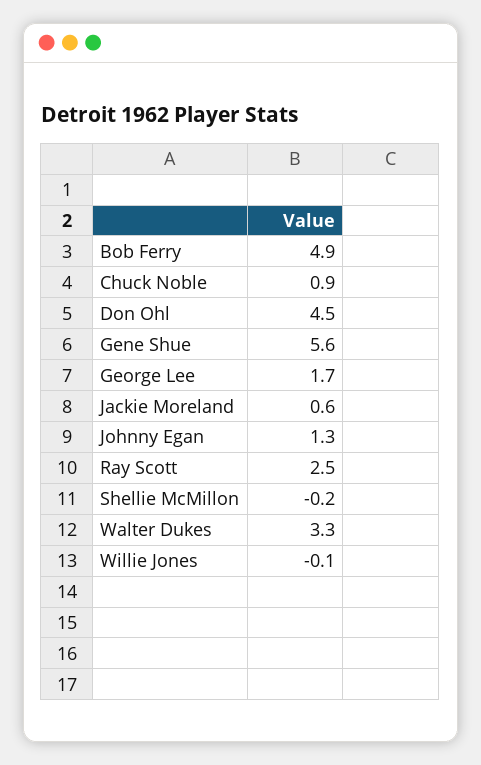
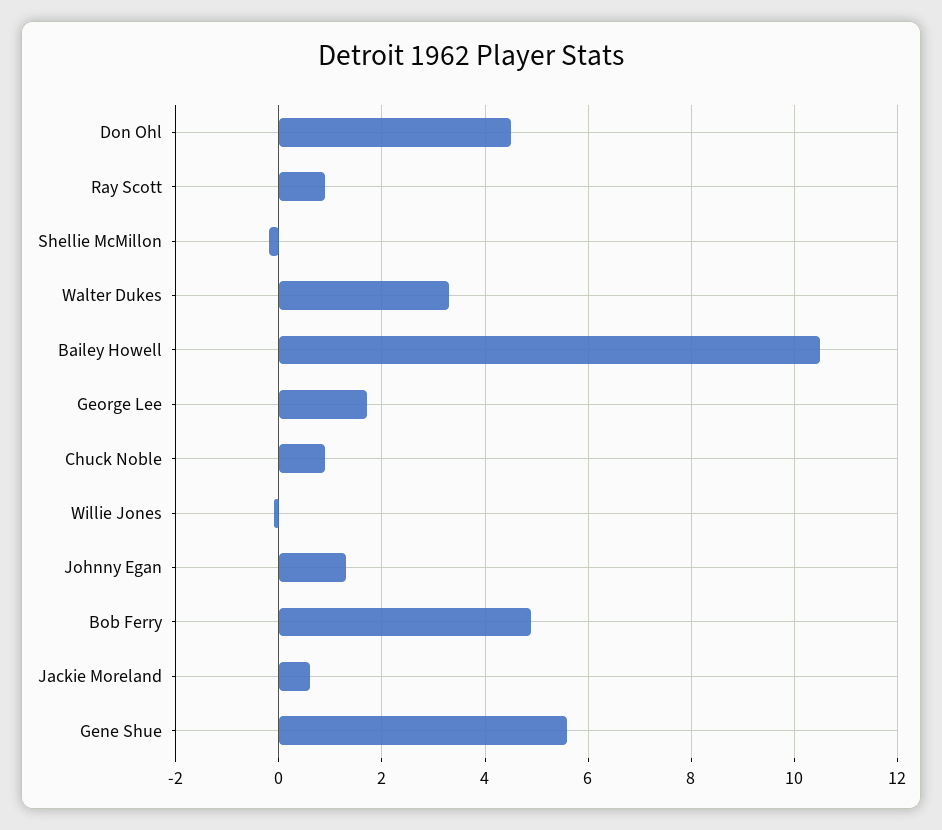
  {
    "Bob Ferry": 4.9,
    "Chuck Noble": 0.9,
    "Don Ohl": 4.5,
    "Gene Shue": 5.6,
    "George Lee": 1.7,
    "Jackie Moreland": 0.6,
    "Johnny Egan": 1.3,
-   "Ray Scott": 2.5,
+   "Ray Scott": 1,
    "Shellie McMillon": -0.2,
    "Walter Dukes": 3.3,
-   "Willie Jones": -0.1
+   "Willie Jones": -0.1,
+   "Bailey Howell": 10.5
  }

